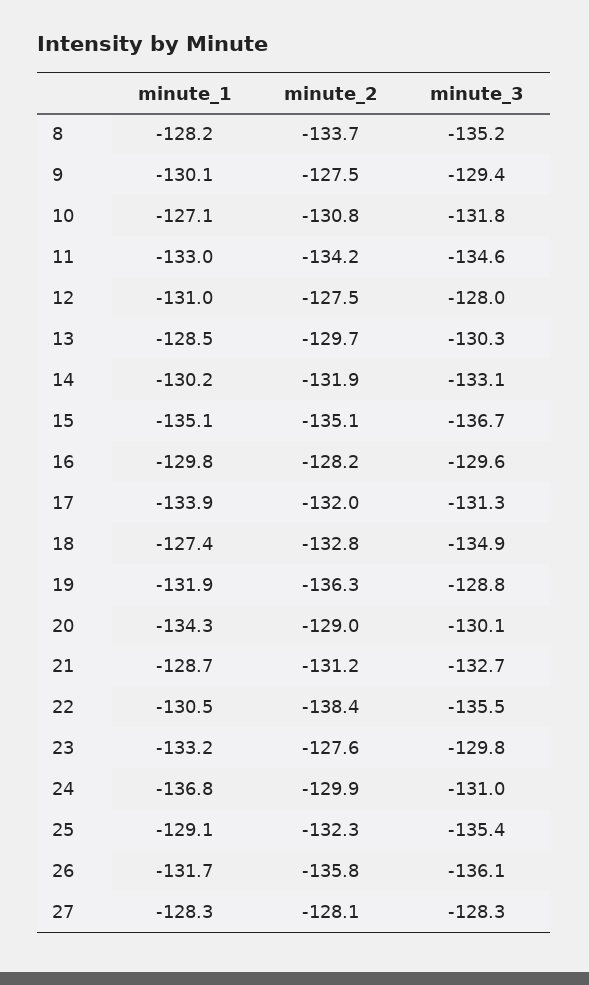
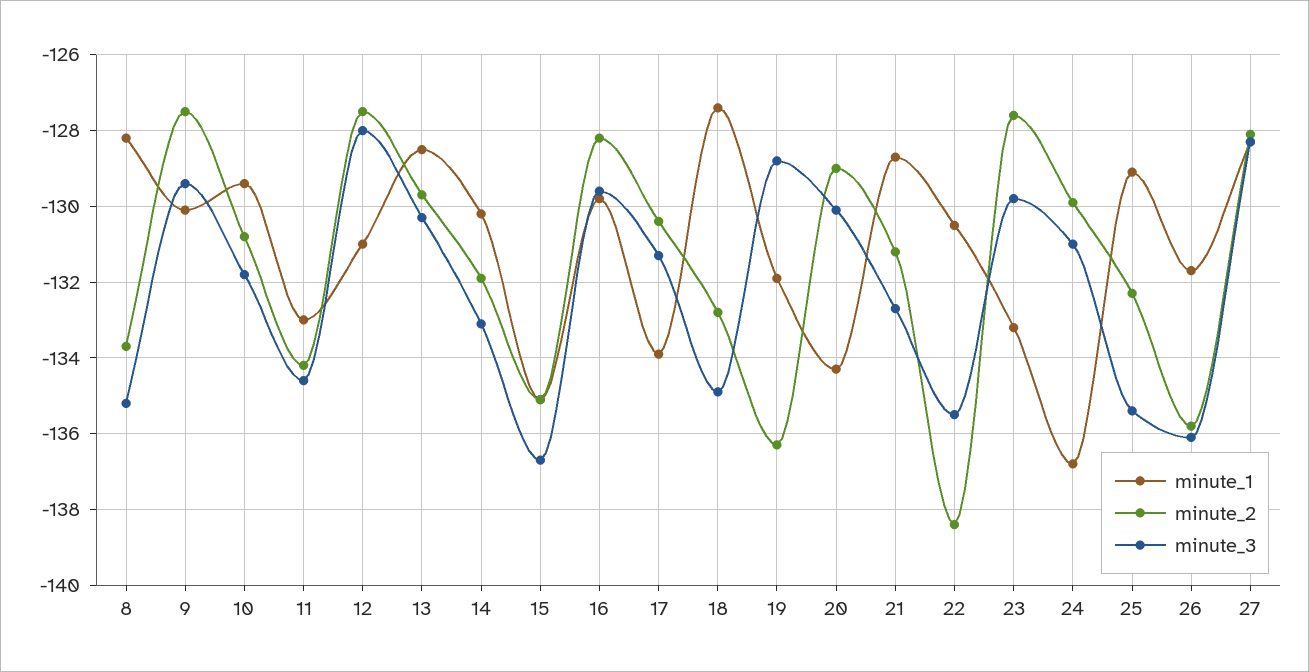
  {
    "minute_1": {
      "8": -128.2,
      "9": -130.1,
-     "10": -127.1,
+     "10": -129.5,
      "11": -133,
      "12": -131,
      "13": -128.5,
      "14": -130.2,
      "15": -135.1,
      "16": -129.8,
      "17": -133.9,
      "18": -127.4,
      "19": -131.9,
      "20": -134.3,
      "21": -128.7,
      "22": -130.5,
      "23": -133.2,
      "24": -136.8,
      "25": -129.1,
      "26": -131.7,
      "27": -128.3
    },
    "minute_2": {
      "8": -133.7,
      "9": -127.5,
      "10": -130.8,
      "11": -134.2,
      "12": -127.5,
      "13": -129.7,
      "14": -131.9,
      "15": -135.1,
      "16": -128.2,
-     "17": -132,
+     "17": -130.5,
      "18": -132.8,
      "19": -136.3,
      "20": -129,
      "21": -131.2,
      "22": -138.4,
      "23": -127.6,
      "24": -129.9,
      "25": -132.3,
      "26": -135.8,
      "27": -128.1
    },
    "minute_3": {
      "8": -135.2,
      "9": -129.4,
      "10": -131.8,
      "11": -134.6,
      "12": -128,
      "13": -130.3,
      "14": -133.1,
      "15": -136.7,
      "16": -129.6,
      "17": -131.3,
      "18": -134.9,
      "19": -128.8,
      "20": -130.1,
      "21": -132.7,
      "22": -135.5,
      "23": -129.8,
      "24": -131,
      "25": -135.4,
      "26": -136.1,
      "27": -128.3
    }
  }

